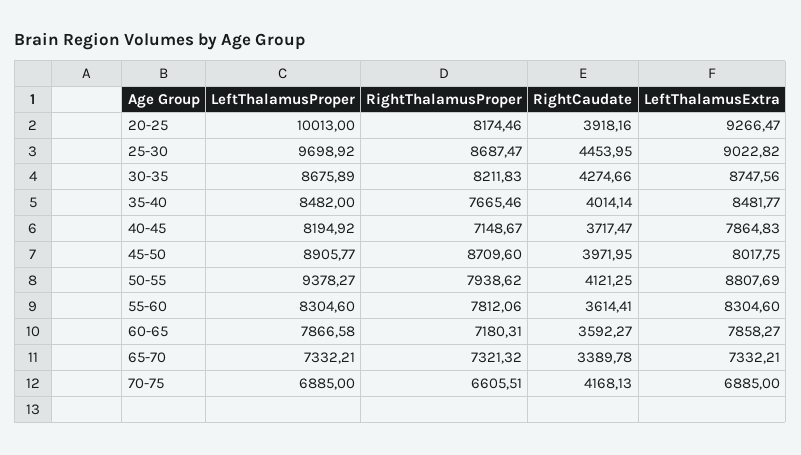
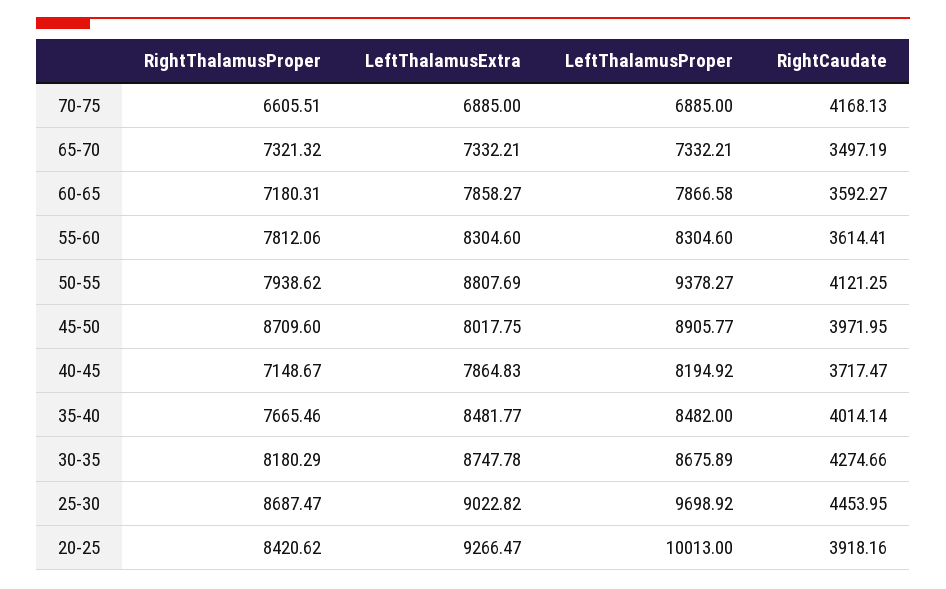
  {
    "LeftThalamusProper": {
      "20-25": 10013,
      "25-30": 9698.92,
      "30-35": 8675.89,
      "35-40": 8482,
      "40-45": 8194.92,
      "45-50": 8905.77,
      "50-55": 9378.27,
      "55-60": 8304.6,
      "60-65": 7866.58,
      "65-70": 7332.21,
      "70-75": 6885
    },
    "RightThalamusProper": {
-     "20-25": 8174.46,
+     "20-25": 8420.62,
      "25-30": 8687.47,
-     "30-35": 8211.83,
+     "30-35": 8180.29,
      "35-40": 7665.46,
      "40-45": 7148.67,
      "45-50": 8709.6,
      "50-55": 7938.62,
      "55-60": 7812.06,
      "60-65": 7180.31,
      "65-70": 7321.32,
      "70-75": 6605.51
    },
    "RightCaudate": {
      "20-25": 3918.16,
      "25-30": 4453.95,
      "30-35": 4274.66,
      "35-40": 4014.14,
      "40-45": 3717.47,
      "45-50": 3971.95,
      "50-55": 4121.25,
      "55-60": 3614.41,
      "60-65": 3592.27,
-     "65-70": 3389.78,
+     "65-70": 3497.19,
      "70-75": 4168.13
    },
    "LeftThalamusExtra": {
      "20-25": 9266.47,
      "25-30": 9022.82,
-     "30-35": 8747.56,
+     "30-35": 8747.78,
      "35-40": 8481.77,
      "40-45": 7864.83,
      "45-50": 8017.75,
      "50-55": 8807.69,
      "55-60": 8304.6,
      "60-65": 7858.27,
      "65-70": 7332.21,
      "70-75": 6885
    }
  }

